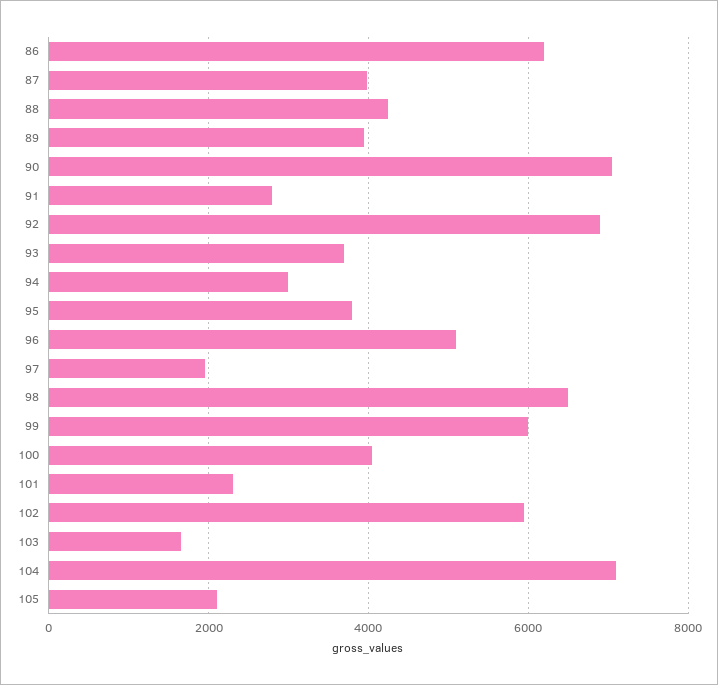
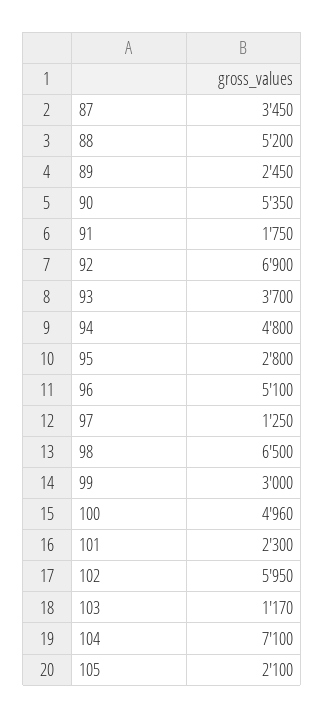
  {
-   "86": 6200,
-   "87": 4000,
+   "87": 3450,
-   "88": 4200,
+   "88": 5200,
-   "89": 4000,
+   "89": 2450,
-   "90": 7000,
+   "90": 5350,
-   "91": 2800,
+   "91": 1750,
    "92": 6900,
    "93": 3700,
-   "94": 3000,
+   "94": 4800,
-   "95": 3800,
+   "95": 2800,
    "96": 5100,
-   "97": 2000,
+   "97": 1250,
    "98": 6500,
-   "99": 6000,
+   "99": 3000,
-   "100": 4000,
+   "100": 4960,
    "101": 2300,
    "102": 5950,
-   "103": 1600,
+   "103": 1170,
    "104": 7100,
    "105": 2100
  }

